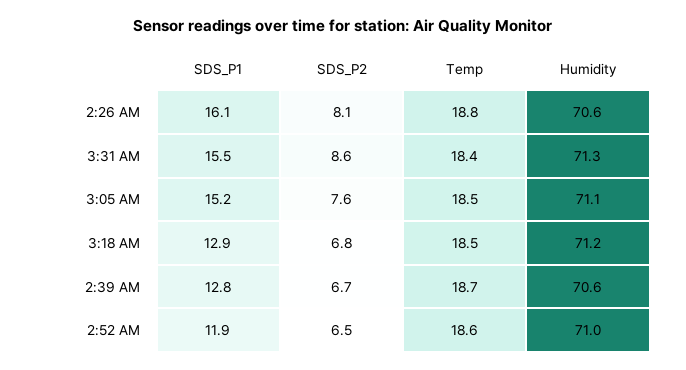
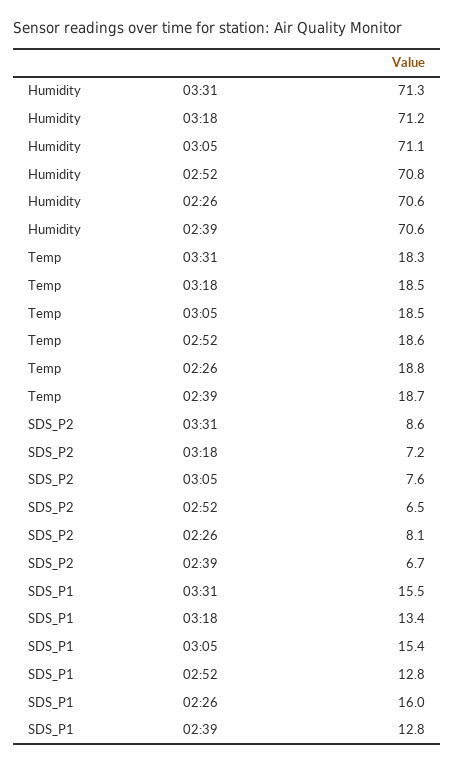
  {
    "SDS_P1": {
-     "2:26 AM": 16.1,
+     "2:26 AM": 16,
      "3:31 AM": 15.5,
-     "3:05 AM": 15.2,
+     "3:05 AM": 15.4,
-     "3:18 AM": 12.9,
+     "3:18 AM": 13.4,
      "2:39 AM": 12.8,
-     "2:52 AM": 11.9
+     "2:52 AM": 12.8
    },
    "SDS_P2": {
      "2:26 AM": 8.1,
      "3:31 AM": 8.6,
      "3:05 AM": 7.6,
-     "3:18 AM": 6.8,
+     "3:18 AM": 7.2,
      "2:39 AM": 6.7,
      "2:52 AM": 6.5
    },
    "Temp": {
      "2:26 AM": 18.8,
-     "3:31 AM": 18.4,
+     "3:31 AM": 18.3,
      "3:05 AM": 18.5,
      "3:18 AM": 18.5,
      "2:39 AM": 18.7,
      "2:52 AM": 18.6
    },
    "Humidity": {
      "2:26 AM": 70.6,
      "3:31 AM": 71.3,
      "3:05 AM": 71.1,
      "3:18 AM": 71.2,
      "2:39 AM": 70.6,
-     "2:52 AM": 71
+     "2:52 AM": 70.8
    }
  }

